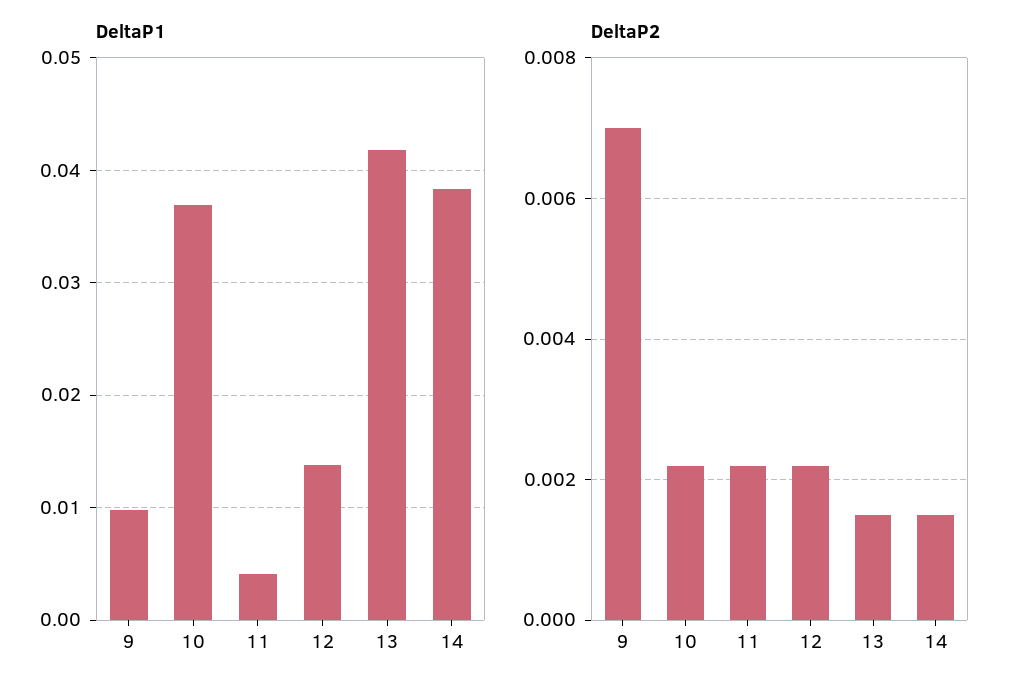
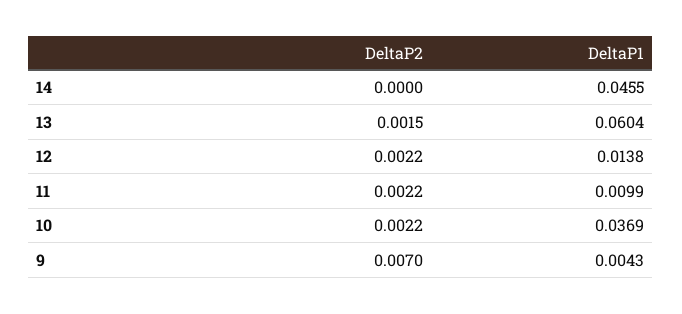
  {
    "DeltaP1": {
-     "9": 0.01,
+     "9": 0.0043,
      "10": 0.0369,
-     "11": 0.004,
+     "11": 0.0099,
      "12": 0.0138,
-     "13": 0.042,
+     "13": 0.0604,
-     "14": 0.038
+     "14": 0.0455
    },
    "DeltaP2": {
      "9": 0.007,
      "10": 0.0022,
      "11": 0.0022,
      "12": 0.0022,
      "13": 0.0015,
-     "14": 0.0015
+     "14": 0
    }
  }

